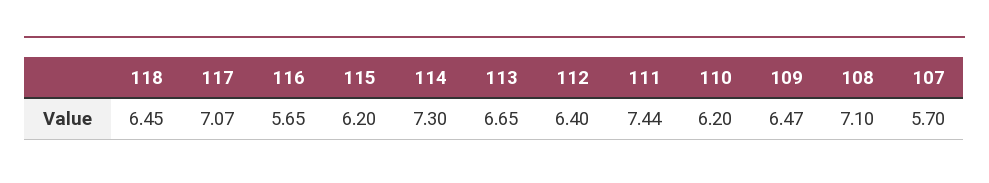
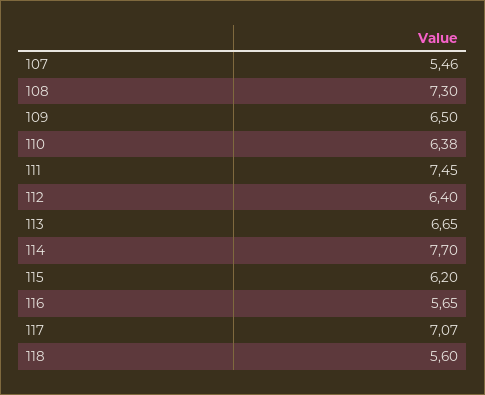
  {
-   "118": 6.45,
+   "118": 5.6,
    "117": 7.07,
    "116": 5.65,
    "115": 6.2,
-   "114": 7.3,
+   "114": 7.7,
    "113": 6.65,
    "112": 6.4,
-   "111": 7.44,
+   "111": 7.45,
-   "110": 6.2,
+   "110": 6.38,
-   "109": 6.47,
+   "109": 6.5,
-   "108": 7.1,
+   "108": 7.3,
-   "107": 5.7
+   "107": 5.46
  }

